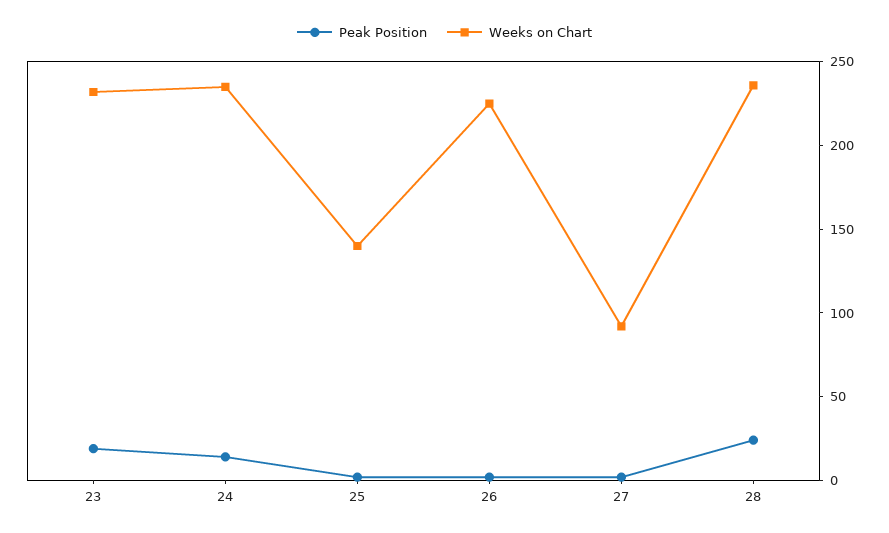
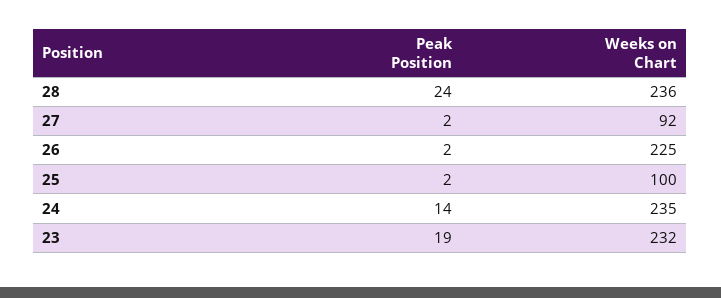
  {
    "Peak Position": {
      "23": 19,
      "24": 14,
      "25": 2,
      "26": 2,
      "27": 2,
      "28": 24
    },
    "Weeks on Chart": {
      "23": 232,
      "24": 235,
-     "25": 140,
+     "25": 100,
      "26": 225,
      "27": 92,
      "28": 236
    }
  }

